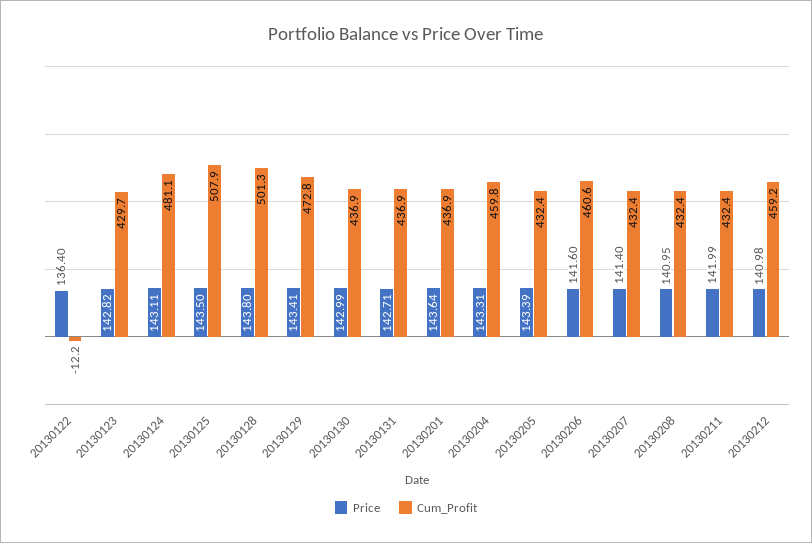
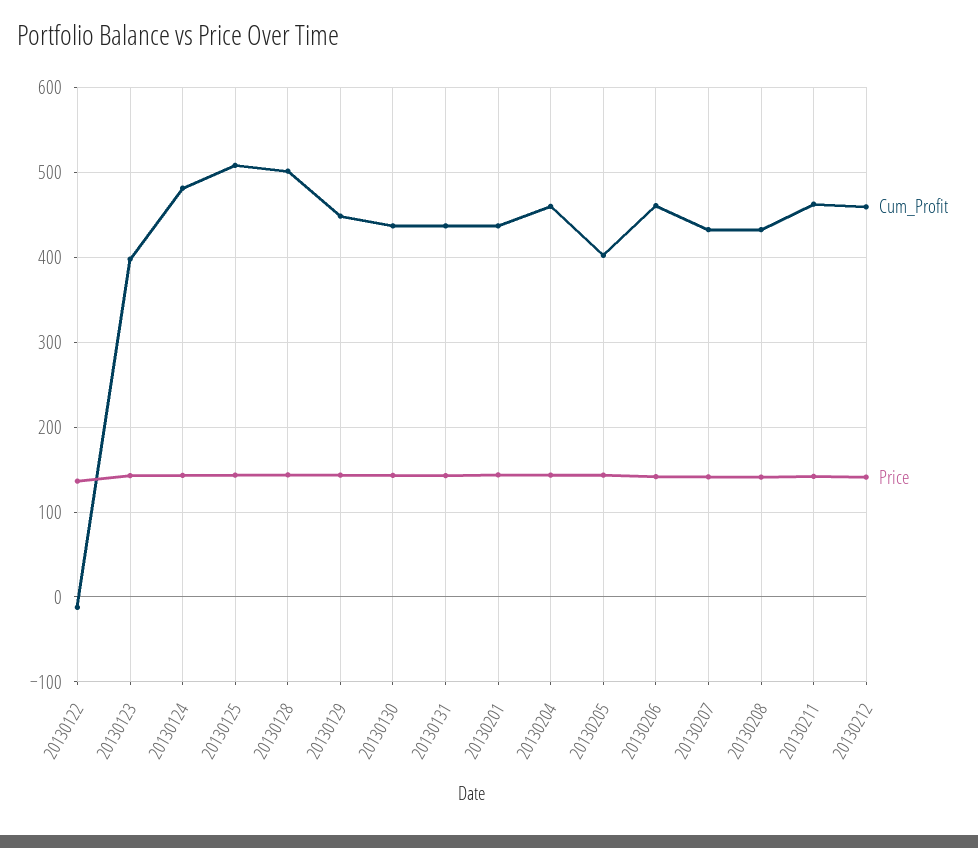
  {
    "Price": {
      "20130122": 136.4,
      "20130123": 142.82,
      "20130124": 143.11,
      "20130125": 143.5,
      "20130128": 143.8,
      "20130129": 143.41,
      "20130130": 142.99,
      "20130131": 142.71,
      "20130201": 143.64,
      "20130204": 143.31,
      "20130205": 143.39,
      "20130206": 141.6,
      "20130207": 141.4,
      "20130208": 140.95,
      "20130211": 141.99,
      "20130212": 140.98
    },
    "Cum_Profit": {
      "20130122": -12.2,
-     "20130123": 429.7,
+     "20130123": 400,
      "20130124": 481.1,
      "20130125": 507.9,
      "20130128": 501.3,
-     "20130129": 472.8,
+     "20130129": 450,
      "20130130": 436.9,
      "20130131": 436.9,
      "20130201": 436.9,
      "20130204": 459.8,
-     "20130205": 432.4,
+     "20130205": 400,
      "20130206": 460.6,
      "20130207": 432.4,
      "20130208": 432.4,
-     "20130211": 432.4,
+     "20130211": 460,
      "20130212": 459.2
    }
  }

